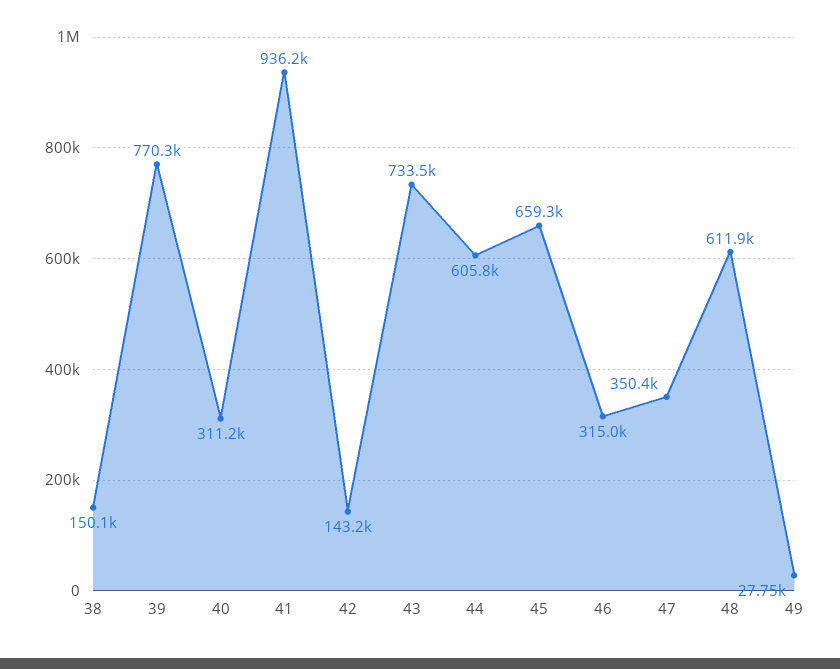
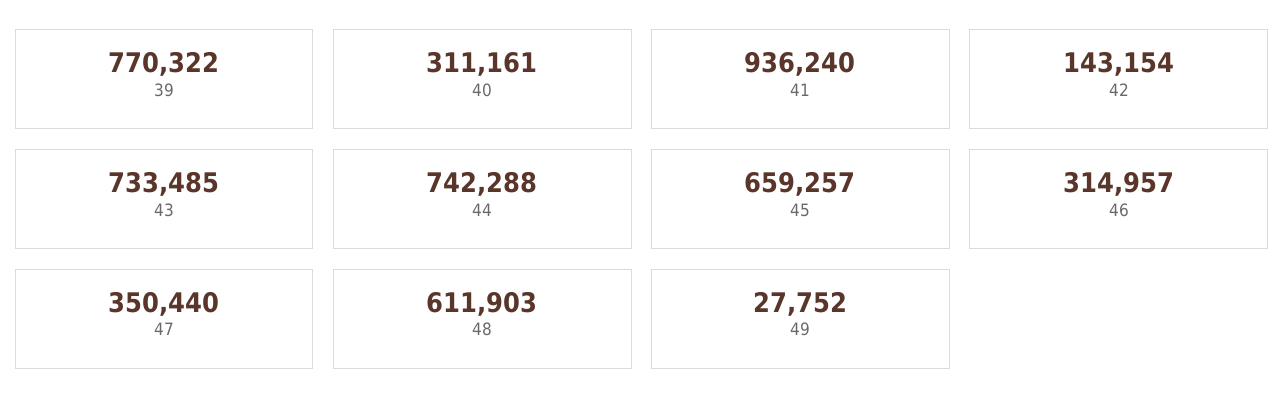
  {
-   "38": 150100,
    "39": 770322,
    "40": 311161,
    "41": 936240,
    "42": 143154,
    "43": 733485,
-   "44": 605800,
+   "44": 742288,
    "45": 659257,
    "46": 314957,
    "47": 350440,
    "48": 611903,
    "49": 27752
  }

